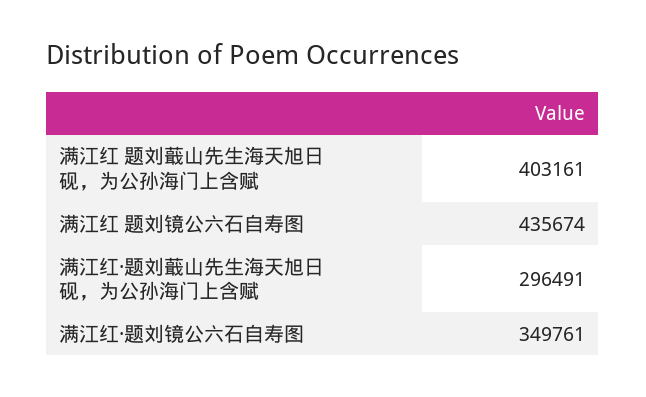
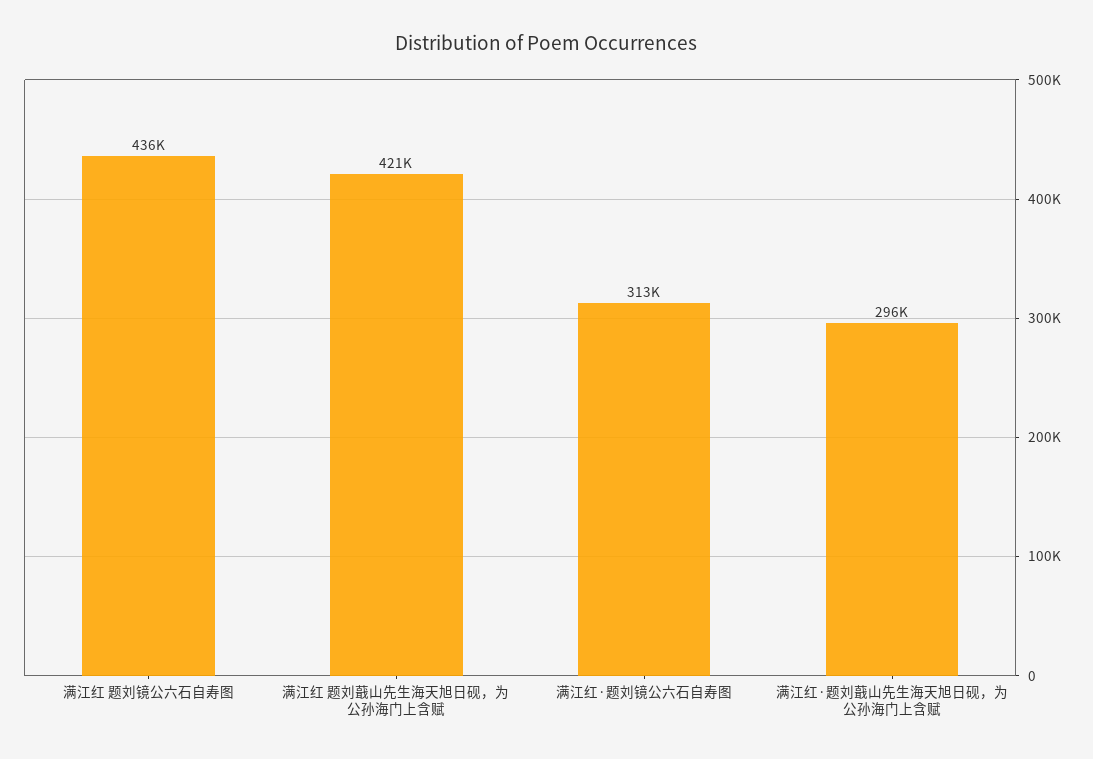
  {
-   "满江红 题刘蕺山先生海天旭日砚，为公孙海门上含赋": 403161,
+   "满江红 题刘蕺山先生海天旭日砚，为公孙海门上含赋": 421000,
    "满江红 题刘镜公六石自寿图": 435674,
    "满江红·题刘蕺山先生海天旭日砚，为公孙海门上含赋": 296491,
-   "满江红·题刘镜公六石自寿图": 349761
+   "满江红·题刘镜公六石自寿图": 313000
  }

